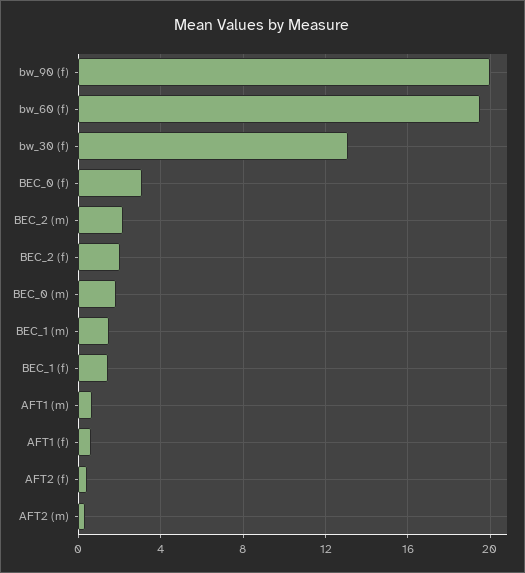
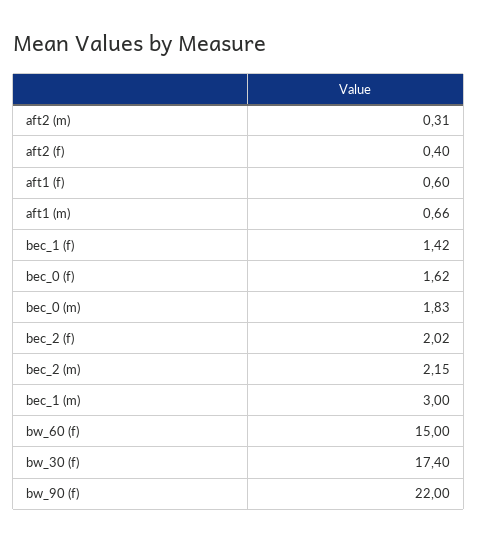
  {
-   "bw_90 (f)": 20,
+   "bw_90 (f)": 22,
-   "bw_60 (f)": 19.5,
+   "bw_60 (f)": 15,
-   "bw_30 (f)": 13,
+   "bw_30 (f)": 17.4,
-   "BEC_0 (f)": 3,
+   "BEC_0 (f)": 1.62,
    "BEC_2 (m)": 2.15,
    "BEC_2 (f)": 2.02,
    "BEC_0 (m)": 1.83,
-   "BEC_1 (m)": 1.5,
+   "BEC_1 (m)": 3,
    "BEC_1 (f)": 1.42,
    "AFT1 (m)": 0.66,
    "AFT1 (f)": 0.6,
    "AFT2 (f)": 0.4,
    "AFT2 (m)": 0.31
  }

